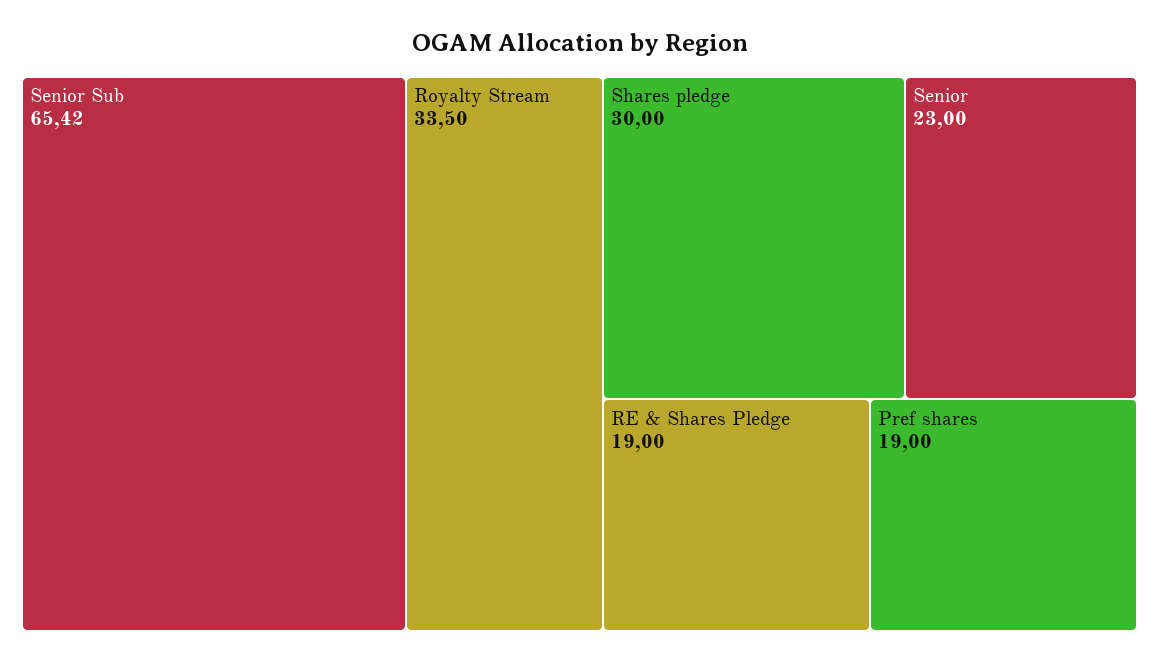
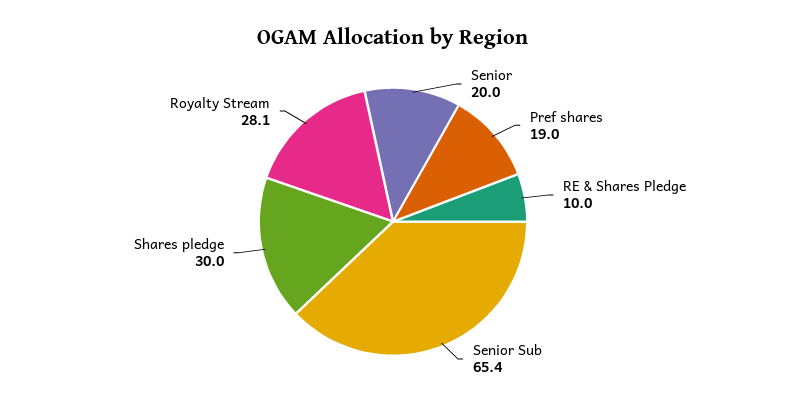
  {
    "Senior Sub": 65.42,
-   "Royalty Stream": 33.5,
+   "Royalty Stream": 28.1,
    "Shares pledge": 30,
-   "Senior": 23,
+   "Senior": 20,
-   "RE & Shares Pledge": 19,
+   "RE & Shares Pledge": 10,
    "Pref shares": 19
  }

